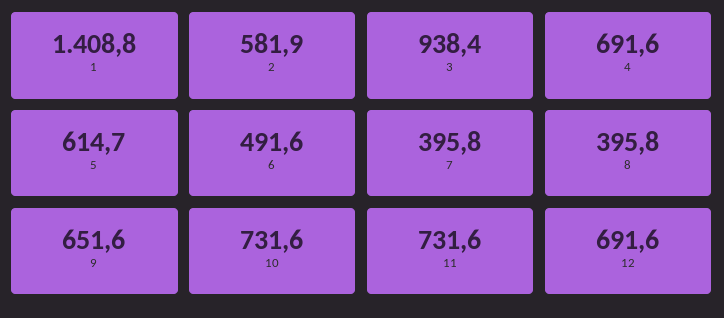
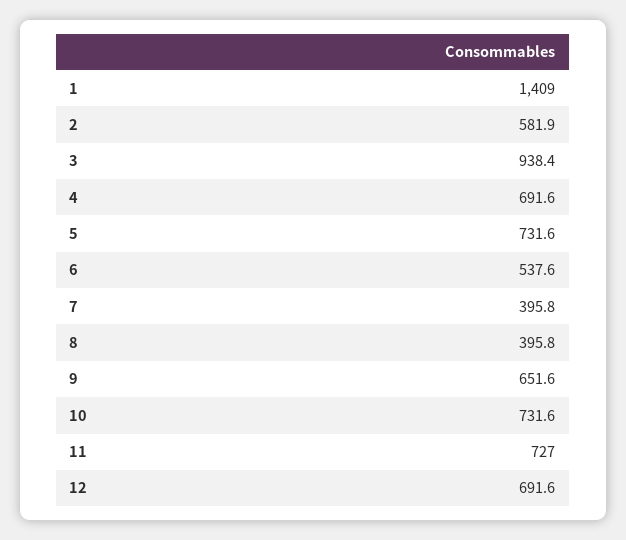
  {
-   "1": 1408.8,
+   "1": 1409,
    "2": 581.9,
    "3": 938.4,
    "4": 691.6,
-   "5": 614.7,
+   "5": 731.6,
-   "6": 491.6,
+   "6": 537.6,
    "7": 395.8,
    "8": 395.8,
    "9": 651.6,
    "10": 731.6,
-   "11": 731.6,
+   "11": 727,
    "12": 691.6
  }

